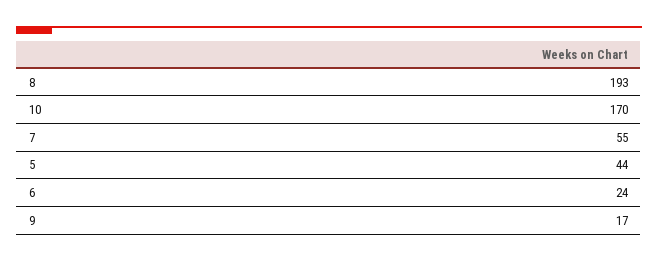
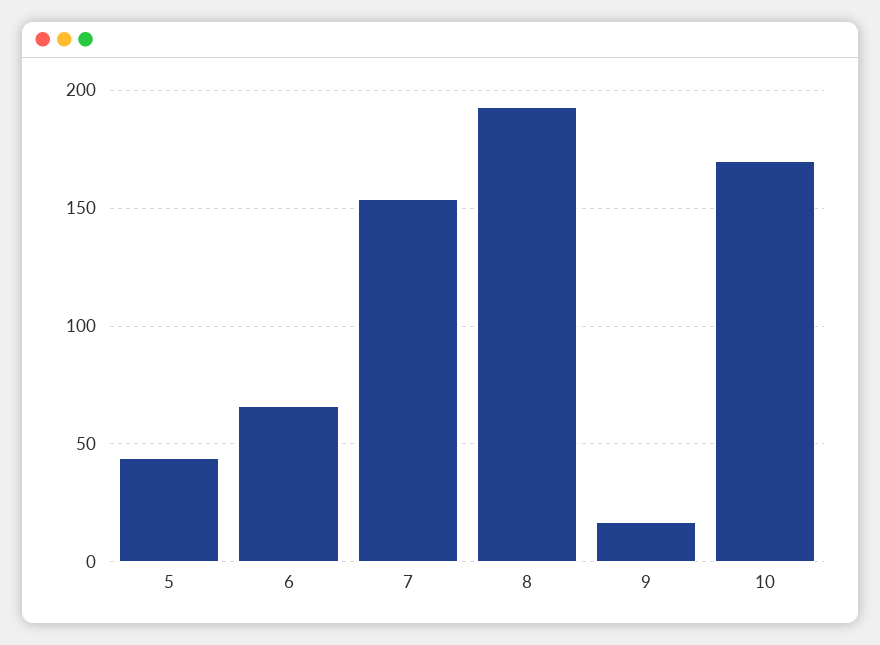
  {
    "8": 193,
    "10": 170,
-   "7": 55,
+   "7": 155,
    "5": 44,
-   "6": 24,
+   "6": 65,
    "9": 17
  }

